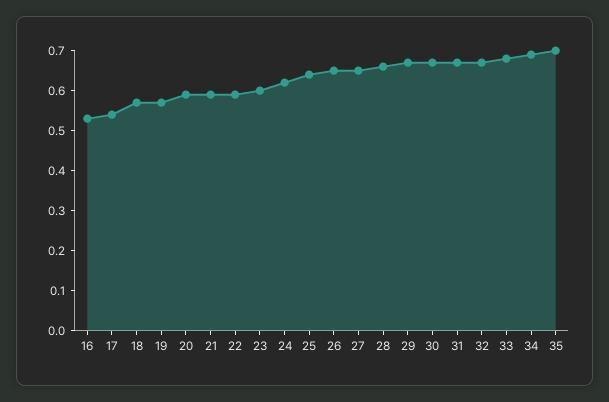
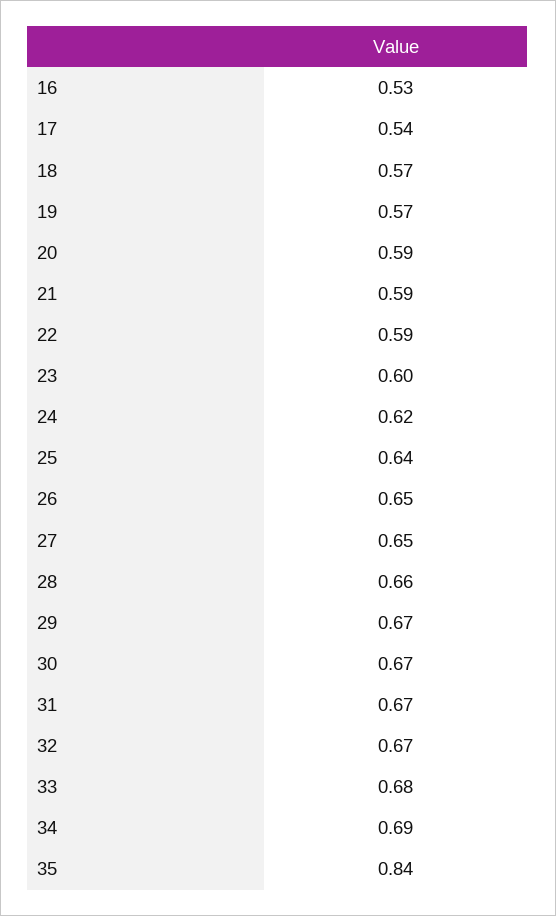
  {
    "16": 0.53,
    "17": 0.54,
    "18": 0.57,
    "19": 0.57,
    "20": 0.59,
    "21": 0.59,
    "22": 0.59,
    "23": 0.6,
    "24": 0.62,
    "25": 0.64,
    "26": 0.65,
    "27": 0.65,
    "28": 0.66,
    "29": 0.67,
    "30": 0.67,
    "31": 0.67,
    "32": 0.67,
    "33": 0.68,
    "34": 0.69,
-   "35": 0.7
+   "35": 0.84
  }

